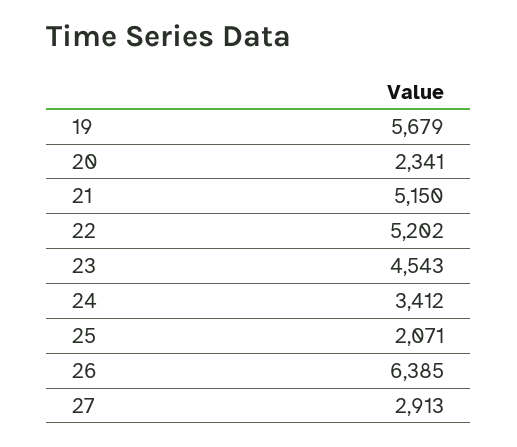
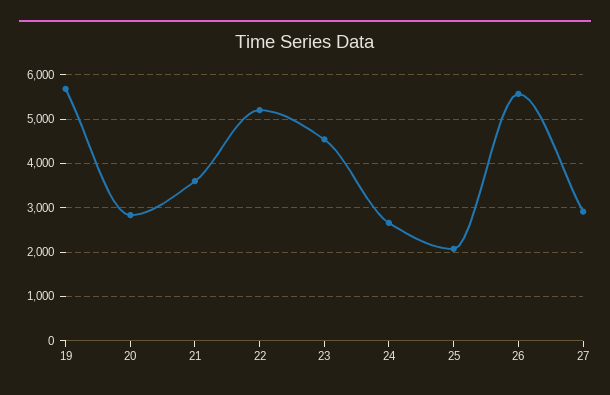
  {
    "19": 5679,
-   "20": 2341,
+   "20": 2800,
-   "21": 5150,
+   "21": 3600,
    "22": 5202,
    "23": 4543,
-   "24": 3412,
+   "24": 2600,
    "25": 2071,
-   "26": 6385,
+   "26": 5600,
    "27": 2913
  }

